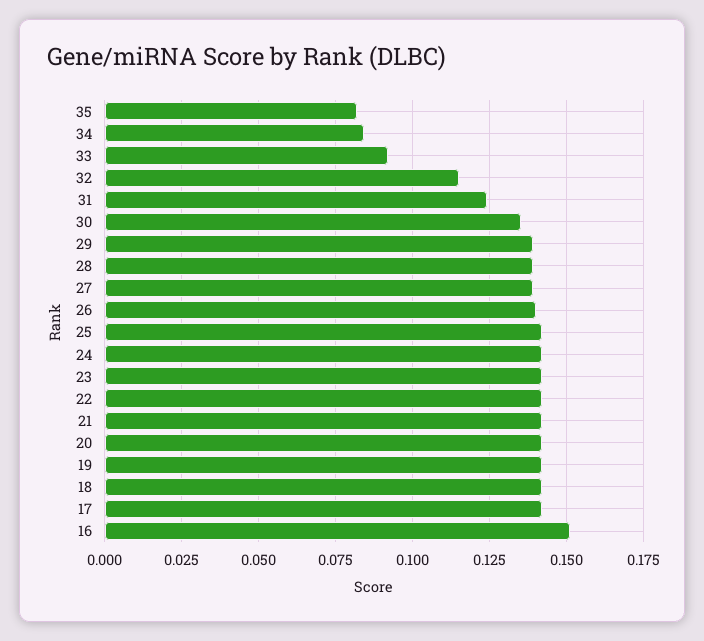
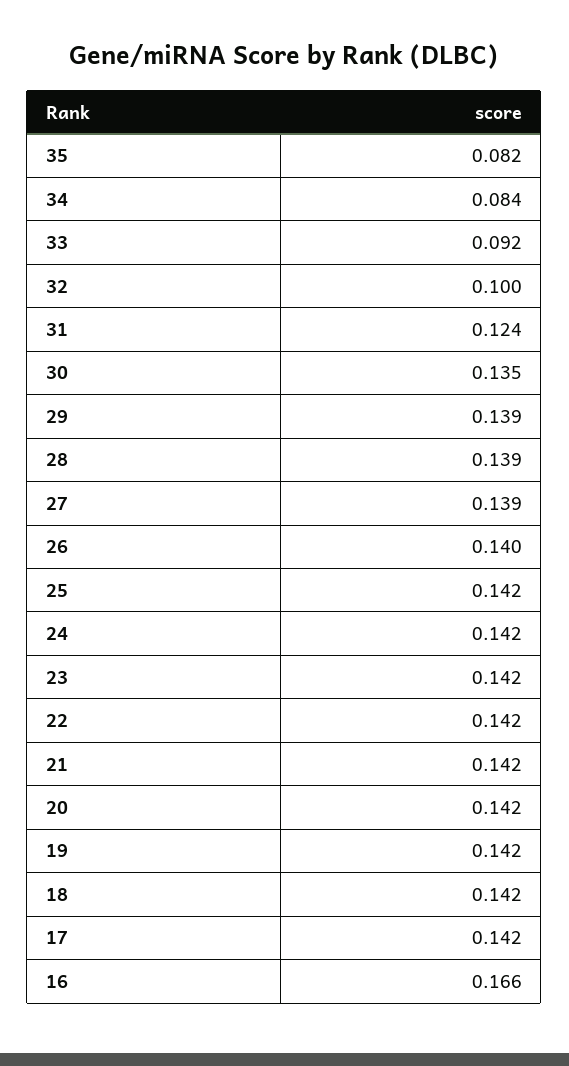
  {
    "35": 0.082,
    "34": 0.084,
    "33": 0.092,
-   "32": 0.115,
+   "32": 0.1,
    "31": 0.124,
    "30": 0.135,
    "29": 0.139,
    "28": 0.139,
    "27": 0.139,
    "26": 0.14,
    "25": 0.142,
    "24": 0.142,
    "23": 0.142,
    "22": 0.142,
    "21": 0.142,
    "20": 0.142,
    "19": 0.142,
    "18": 0.142,
    "17": 0.142,
-   "16": 0.15
+   "16": 0.166
  }

